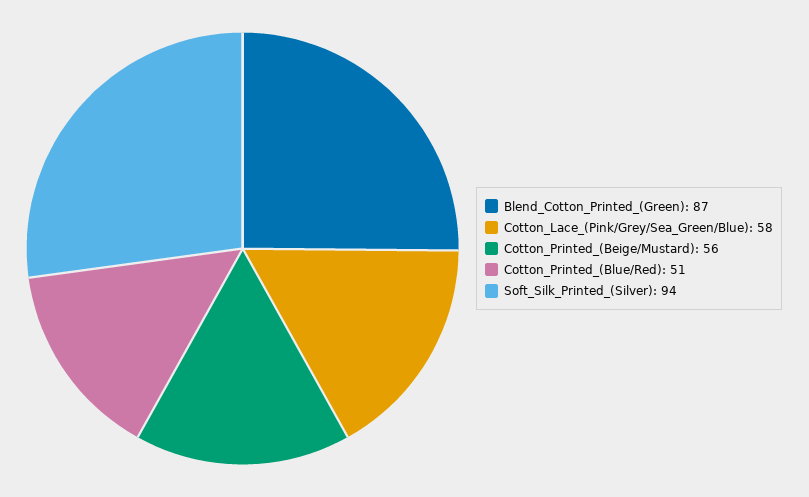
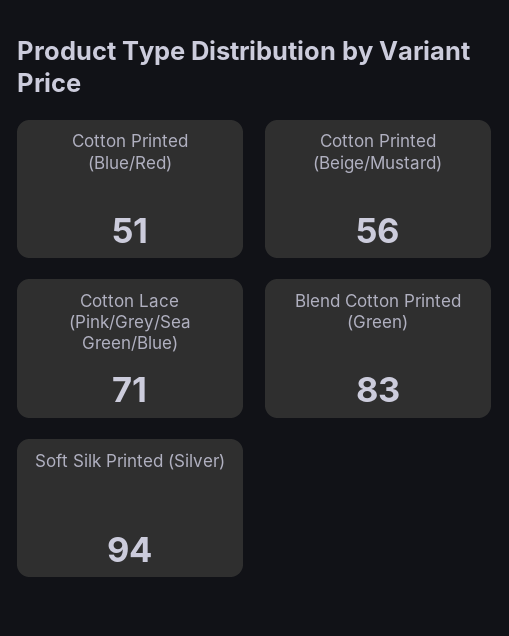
  {
-   "Blend_Cotton_Printed_(Green)": 87,
+   "Blend_Cotton_Printed_(Green)": 83,
-   "Cotton_Lace_(Pink/Grey/Sea_Green/Blue)": 58,
+   "Cotton_Lace_(Pink/Grey/Sea_Green/Blue)": 71,
    "Cotton_Printed_(Beige/Mustard)": 56,
    "Cotton_Printed_(Blue/Red)": 51,
    "Soft_Silk_Printed_(Silver)": 94
  }

